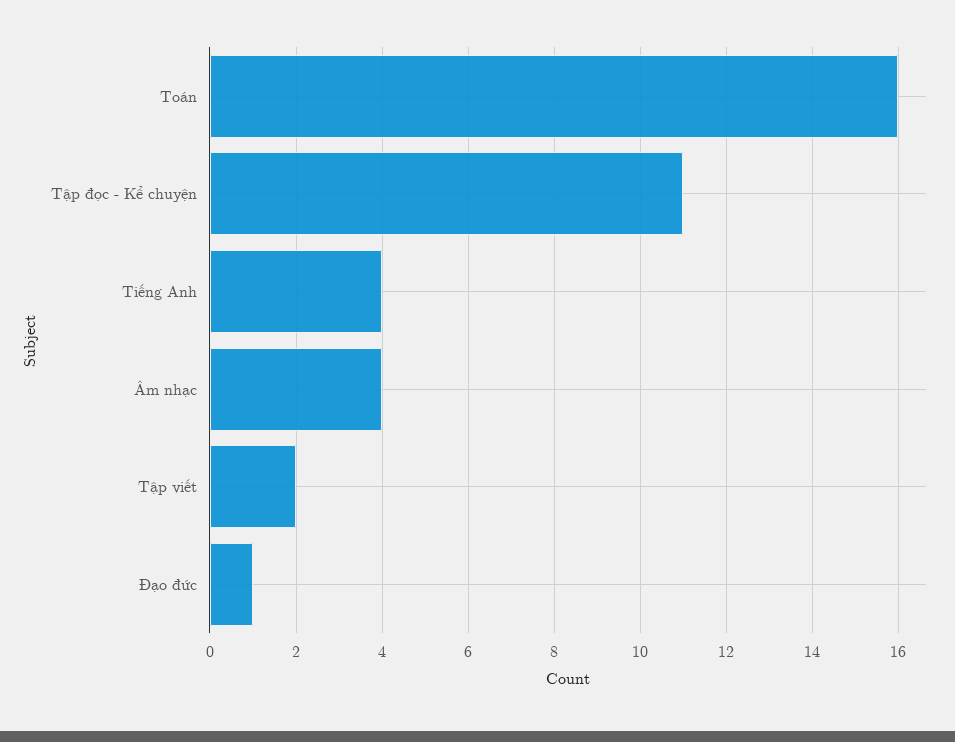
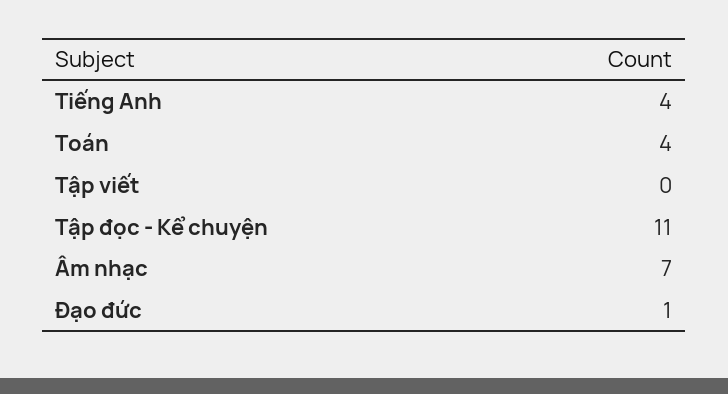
  {
-   "Toán": 16,
+   "Toán": 4,
    "Tập đọc - Kể chuyện": 11,
    "Tiếng Anh": 4,
-   "Âm nhạc": 4,
+   "Âm nhạc": 7,
-   "Tập viết": 2,
+   "Tập viết": 0,
    "Đạo đức": 1
  }

